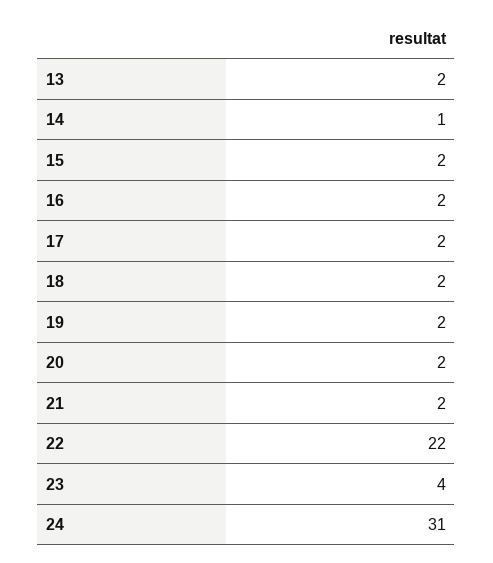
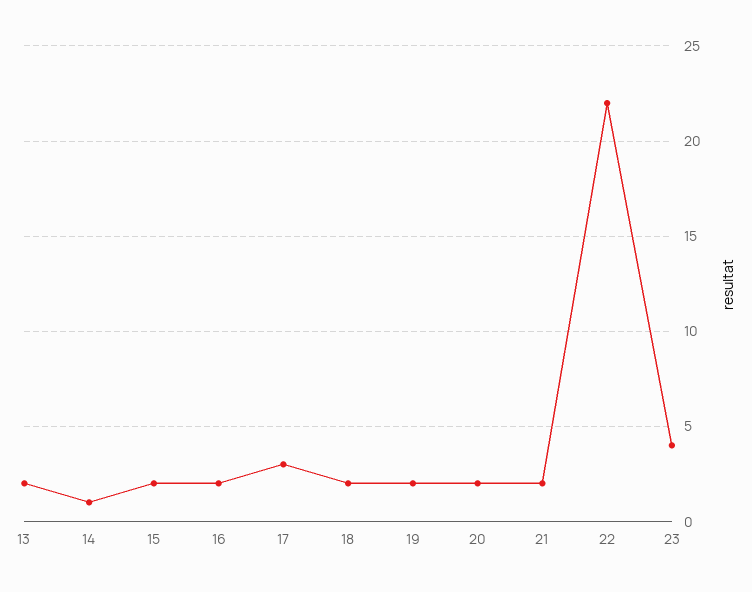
  {
    "13": 2,
    "14": 1,
    "15": 2,
    "16": 2,
-   "17": 2,
+   "17": 3,
    "18": 2,
    "19": 2,
    "20": 2,
    "21": 2,
    "22": 22,
-   "23": 4,
+   "23": 4
-   "24": 31
  }

